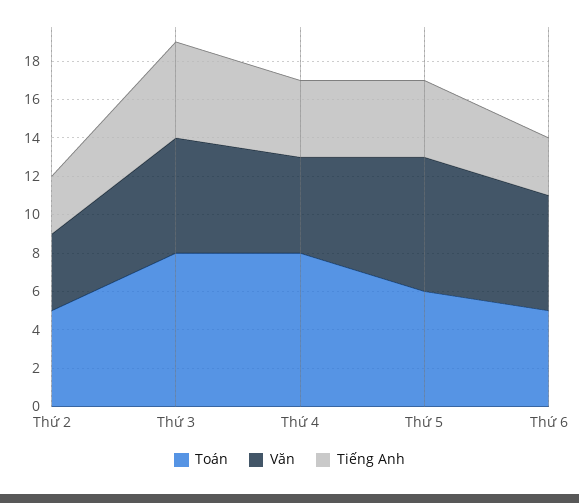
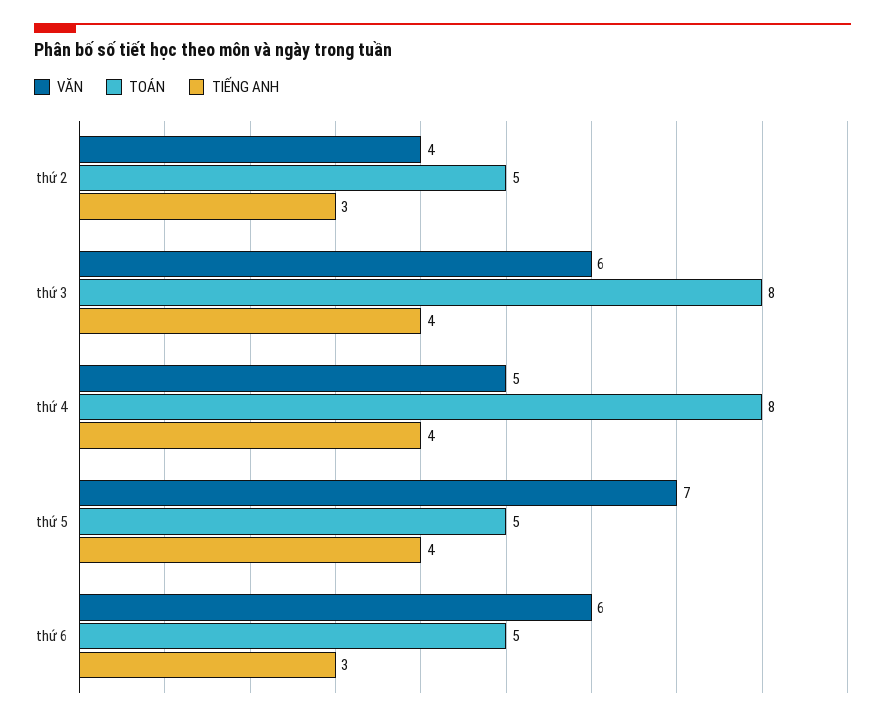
  {
    "Toán": {
      "Thứ 2": 5,
      "Thứ 3": 8,
      "Thứ 4": 8,
-     "Thứ 5": 6,
+     "Thứ 5": 5,
      "Thứ 6": 5
    },
    "Văn": {
      "Thứ 2": 4,
      "Thứ 3": 6,
      "Thứ 4": 5,
      "Thứ 5": 7,
      "Thứ 6": 6
    },
    "Tiếng Anh": {
      "Thứ 2": 3,
-     "Thứ 3": 5,
+     "Thứ 3": 4,
      "Thứ 4": 4,
      "Thứ 5": 4,
      "Thứ 6": 3
    }
  }

